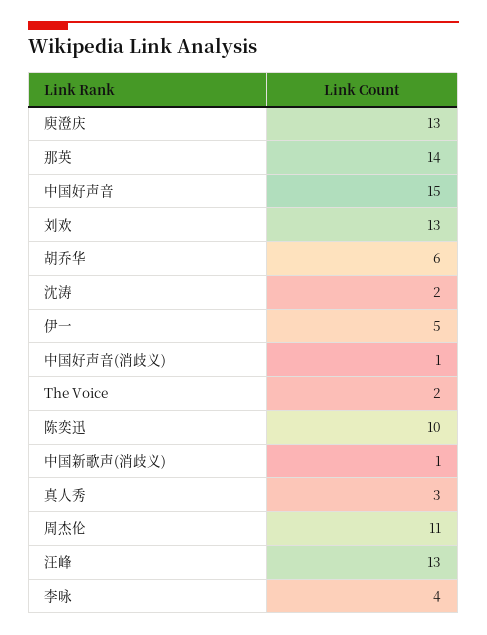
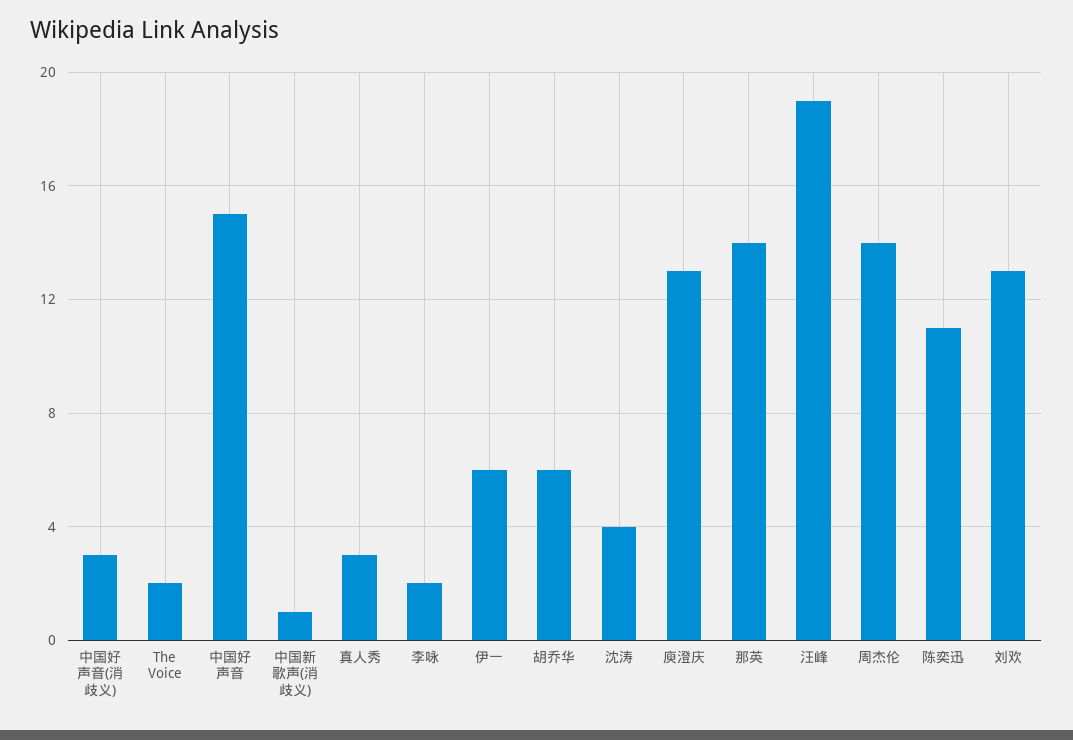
  {
    "庾澄庆": 13,
    "那英": 14,
    "中国好声音": 15,
    "刘欢": 13,
    "胡乔华": 6,
-   "沈涛": 2,
+   "沈涛": 4,
-   "伊一": 5,
+   "伊一": 6,
-   "中国好声音(消歧义)": 1,
+   "中国好声音(消歧义)": 3,
    "The Voice": 2,
-   "陈奕迅": 10,
+   "陈奕迅": 11,
    "中国新歌声(消歧义)": 1,
    "真人秀": 3,
-   "周杰伦": 11,
+   "周杰伦": 14,
-   "汪峰": 13,
+   "汪峰": 19,
-   "李咏": 4
+   "李咏": 2
  }

